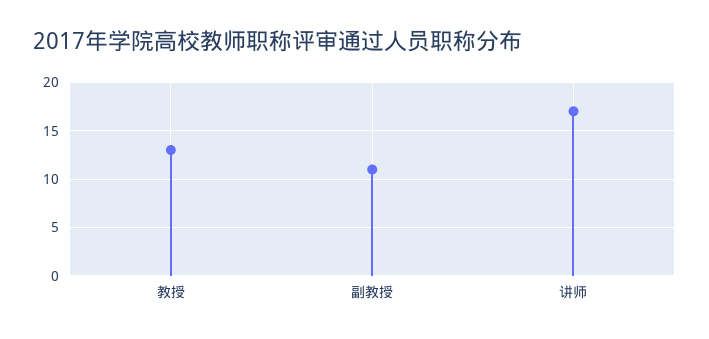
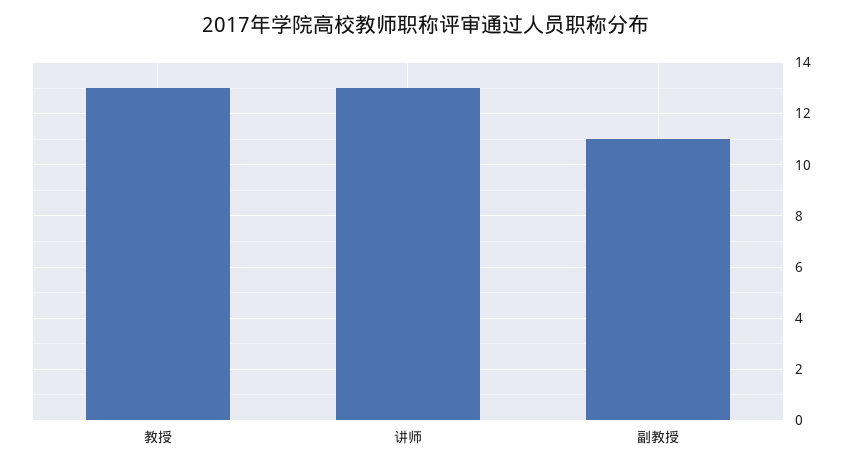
  {
    "教授": 13,
    "副教授": 11,
-   "讲师": 17
+   "讲师": 13
  }

